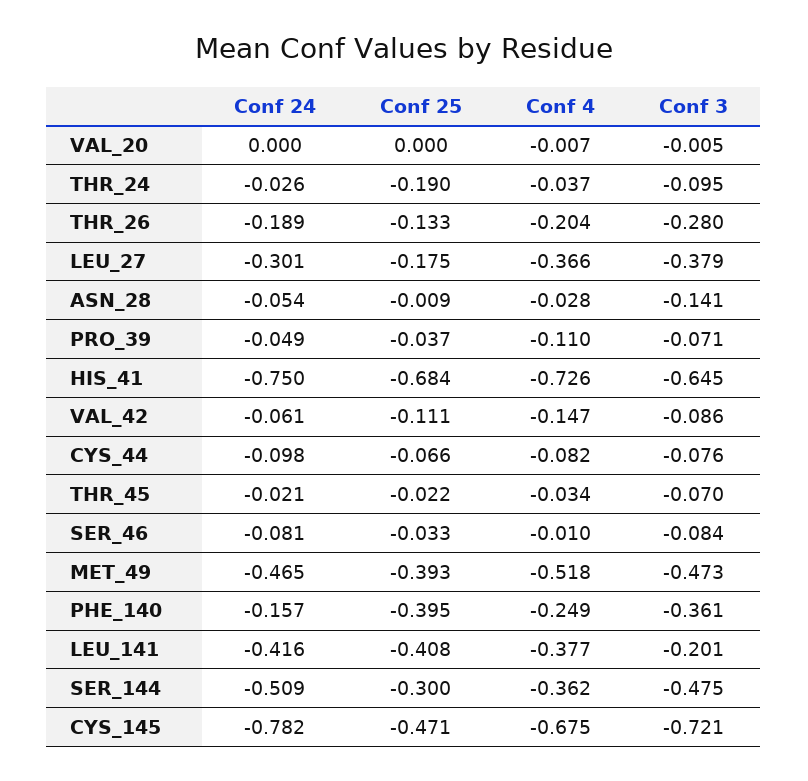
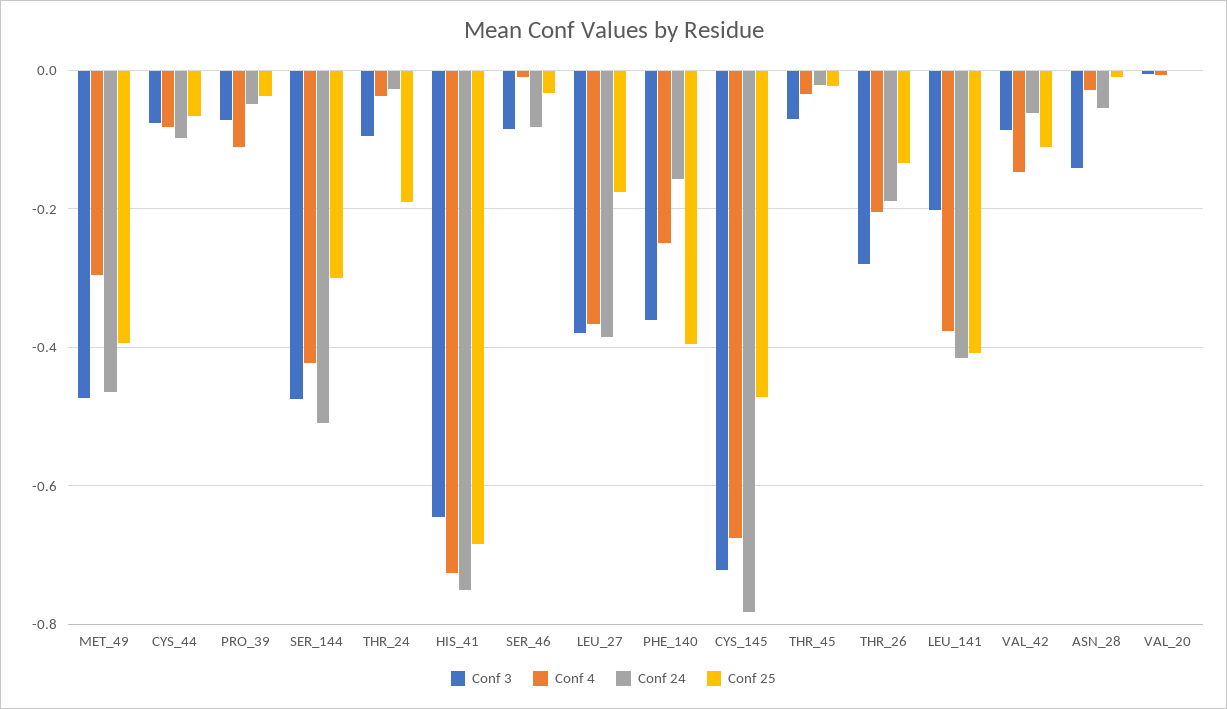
  {
    "Conf 24": {
      "VAL_20": 0,
      "THR_24": -0.026,
      "THR_26": -0.189,
-     "LEU_27": -0.301,
+     "LEU_27": -0.38,
      "ASN_28": -0.054,
      "PRO_39": -0.049,
      "HIS_41": -0.75,
      "VAL_42": -0.061,
      "CYS_44": -0.098,
      "THR_45": -0.021,
      "SER_46": -0.081,
      "MET_49": -0.465,
      "PHE_140": -0.157,
      "LEU_141": -0.416,
      "SER_144": -0.509,
      "CYS_145": -0.782
    },
    "Conf 25": {
      "VAL_20": 0,
      "THR_24": -0.19,
      "THR_26": -0.133,
      "LEU_27": -0.175,
      "ASN_28": -0.009,
      "PRO_39": -0.037,
      "HIS_41": -0.684,
      "VAL_42": -0.111,
      "CYS_44": -0.066,
      "THR_45": -0.022,
      "SER_46": -0.033,
      "MET_49": -0.393,
      "PHE_140": -0.395,
      "LEU_141": -0.408,
      "SER_144": -0.3,
      "CYS_145": -0.471
    },
    "Conf 4": {
      "VAL_20": -0.007,
      "THR_24": -0.037,
      "THR_26": -0.204,
      "LEU_27": -0.366,
      "ASN_28": -0.028,
      "PRO_39": -0.11,
      "HIS_41": -0.726,
      "VAL_42": -0.147,
      "CYS_44": -0.082,
      "THR_45": -0.034,
      "SER_46": -0.01,
-     "MET_49": -0.518,
+     "MET_49": -0.3,
      "PHE_140": -0.249,
      "LEU_141": -0.377,
-     "SER_144": -0.362,
+     "SER_144": -0.42,
      "CYS_145": -0.675
    },
    "Conf 3": {
      "VAL_20": -0.005,
      "THR_24": -0.095,
      "THR_26": -0.28,
      "LEU_27": -0.379,
      "ASN_28": -0.141,
      "PRO_39": -0.071,
      "HIS_41": -0.645,
      "VAL_42": -0.086,
      "CYS_44": -0.076,
      "THR_45": -0.07,
      "SER_46": -0.084,
      "MET_49": -0.473,
      "PHE_140": -0.361,
      "LEU_141": -0.201,
      "SER_144": -0.475,
      "CYS_145": -0.721
    }
  }

